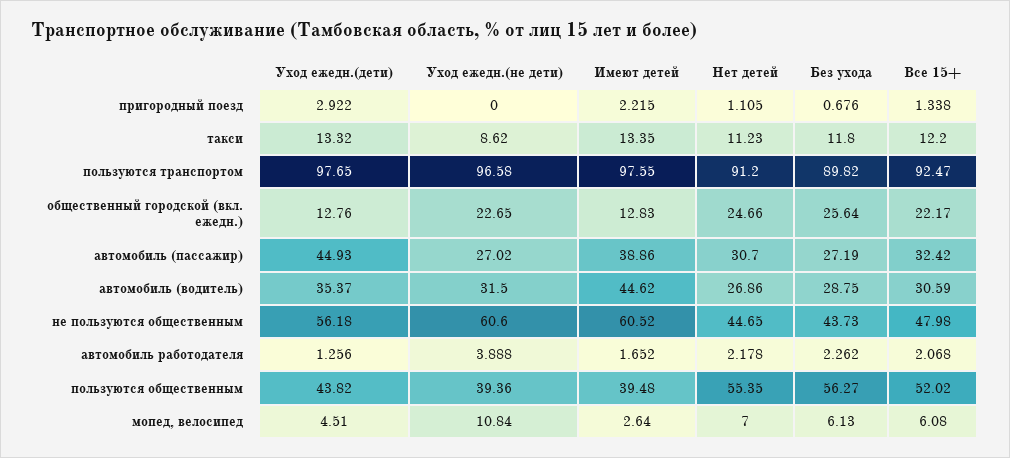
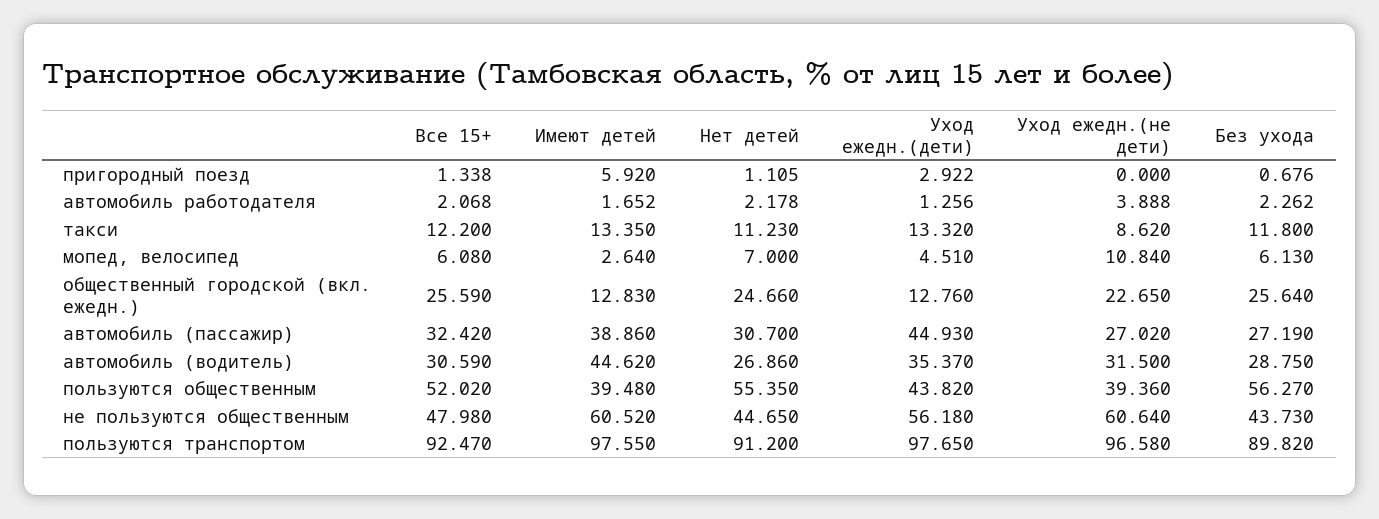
  {
    "Уход ежедн.(дети)": {
      "пригородный поезд": 2.922,
      "такси": 13.32,
      "пользуются транспортом": 97.65,
      "общественный городской (вкл. ежедн.)": 12.76,
      "автомобиль (пассажир)": 44.93,
      "автомобиль (водитель)": 35.37,
      "не пользуются общественным": 56.18,
      "автомобиль работодателя": 1.256,
      "пользуются общественным": 43.82,
      "мопед, велосипед": 4.51
    },
    "Уход ежедн.(не дети)": {
      "пригородный поезд": 0,
      "такси": 8.62,
      "пользуются транспортом": 96.58,
      "общественный городской (вкл. ежедн.)": 22.65,
      "автомобиль (пассажир)": 27.02,
      "автомобиль (водитель)": 31.5,
-     "не пользуются общественным": 60.6,
+     "не пользуются общественным": 60.64,
      "автомобиль работодателя": 3.888,
      "пользуются общественным": 39.36,
      "мопед, велосипед": 10.84
    },
    "Имеют детей": {
-     "пригородный поезд": 2.215,
+     "пригородный поезд": 5.92,
      "такси": 13.35,
      "пользуются транспортом": 97.55,
      "общественный городской (вкл. ежедн.)": 12.83,
      "автомобиль (пассажир)": 38.86,
      "автомобиль (водитель)": 44.62,
      "не пользуются общественным": 60.52,
      "автомобиль работодателя": 1.652,
      "пользуются общественным": 39.48,
      "мопед, велосипед": 2.64
    },
    "Нет детей": {
      "пригородный поезд": 1.105,
      "такси": 11.23,
      "пользуются транспортом": 91.2,
      "общественный городской (вкл. ежедн.)": 24.66,
      "автомобиль (пассажир)": 30.7,
      "автомобиль (водитель)": 26.86,
      "не пользуются общественным": 44.65,
      "автомобиль работодателя": 2.178,
      "пользуются общественным": 55.35,
      "мопед, велосипед": 7
    },
    "Без ухода": {
      "пригородный поезд": 0.676,
      "такси": 11.8,
      "пользуются транспортом": 89.82,
      "общественный городской (вкл. ежедн.)": 25.64,
      "автомобиль (пассажир)": 27.19,
      "автомобиль (водитель)": 28.75,
      "не пользуются общественным": 43.73,
      "автомобиль работодателя": 2.262,
      "пользуются общественным": 56.27,
      "мопед, велосипед": 6.13
    },
    "Все 15+": {
      "пригородный поезд": 1.338,
      "такси": 12.2,
      "пользуются транспортом": 92.47,
-     "общественный городской (вкл. ежедн.)": 22.17,
+     "общественный городской (вкл. ежедн.)": 25.59,
      "автомобиль (пассажир)": 32.42,
      "автомобиль (водитель)": 30.59,
      "не пользуются общественным": 47.98,
      "автомобиль работодателя": 2.068,
      "пользуются общественным": 52.02,
      "мопед, велосипед": 6.08
    }
  }

